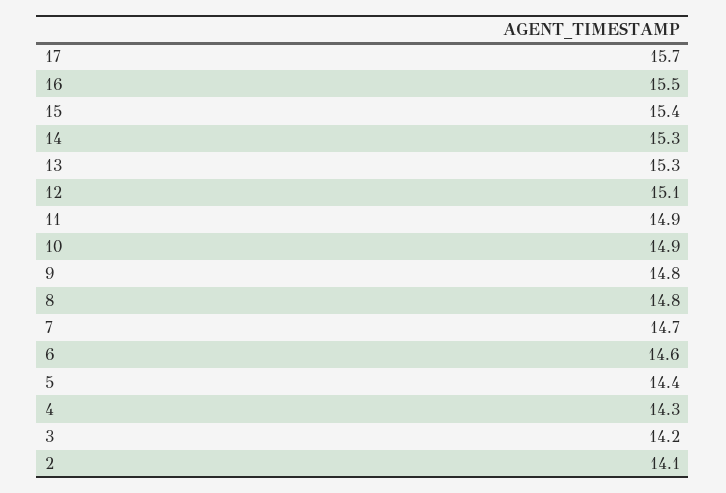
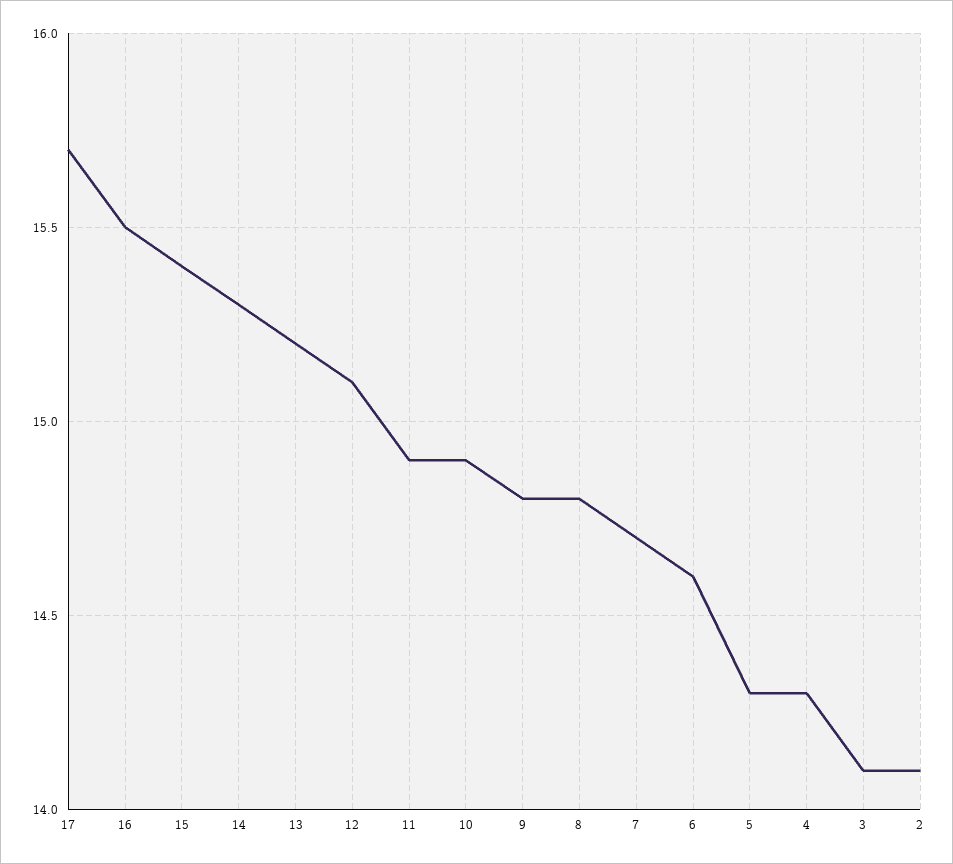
  {
    "17": 15.7,
    "16": 15.5,
    "15": 15.4,
    "14": 15.3,
-   "13": 15.3,
+   "13": 15.2,
    "12": 15.1,
    "11": 14.9,
    "10": 14.9,
    "9": 14.8,
    "8": 14.8,
    "7": 14.7,
    "6": 14.6,
-   "5": 14.4,
+   "5": 14.3,
    "4": 14.3,
-   "3": 14.2,
+   "3": 14.1,
    "2": 14.1
  }

